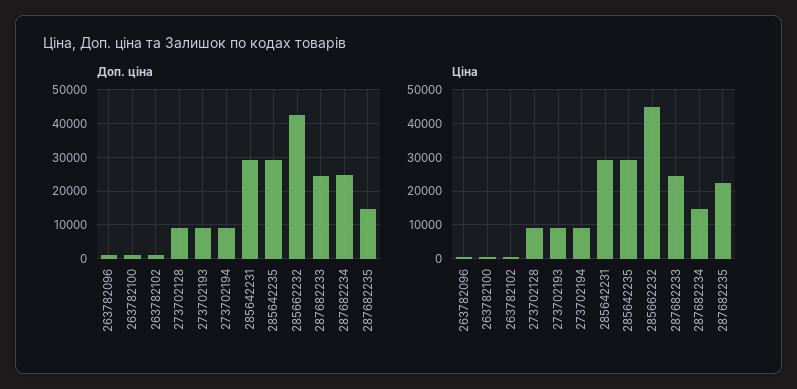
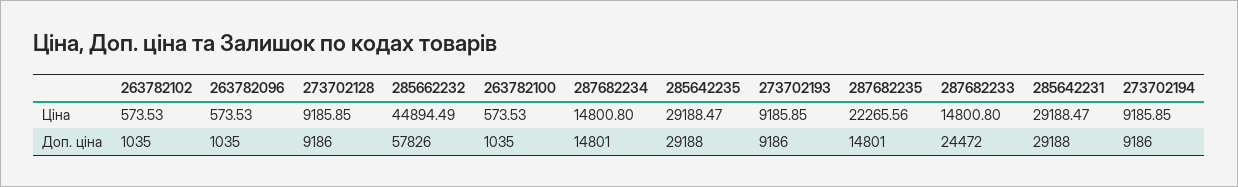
  {
    "Доп. ціна": {
      "263782096": 1035,
      "263782100": 1035,
      "263782102": 1035,
      "273702128": 9186,
      "273702193": 9186,
      "273702194": 9186,
      "285642231": 29188,
      "285642235": 29188,
-     "285662232": 42000,
+     "285662232": 57826,
      "287682233": 24472,
-     "287682234": 24000,
+     "287682234": 14801,
      "287682235": 14801
    },
    "Ціна": {
      "263782096": 573.53,
      "263782100": 573.53,
      "263782102": 573.53,
      "273702128": 9185.85,
      "273702193": 9185.85,
      "273702194": 9185.85,
      "285642231": 29188.47,
      "285642235": 29188.47,
      "285662232": 44894.49,
-     "287682233": 24000,
+     "287682233": 14800.8,
      "287682234": 14800.8,
      "287682235": 22265.56
    }
  }

